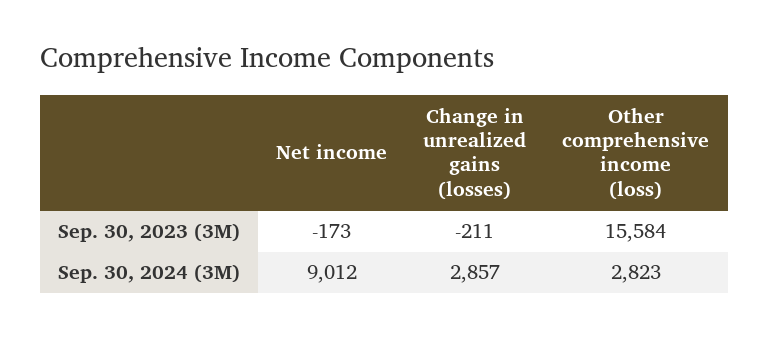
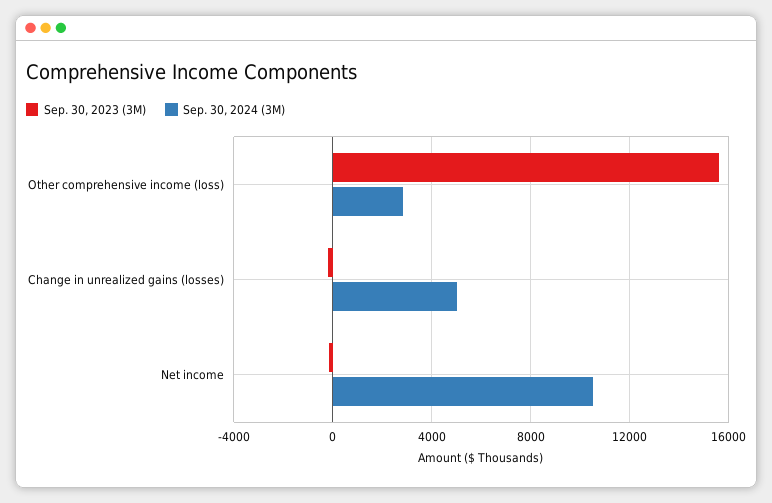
  {
    "Sep. 30, 2023 (3M)": {
      "Net income": -173,
      "Change in unrealized gains (losses)": -211,
      "Other comprehensive income (loss)": 15584
    },
    "Sep. 30, 2024 (3M)": {
-     "Net income": 9012,
+     "Net income": 10500,
-     "Change in unrealized gains (losses)": 2857,
+     "Change in unrealized gains (losses)": 5000,
      "Other comprehensive income (loss)": 2823
    }
  }

